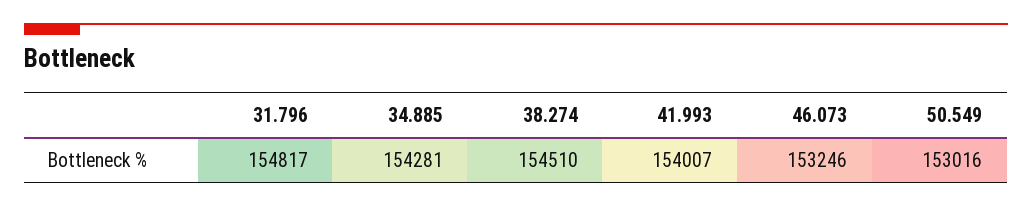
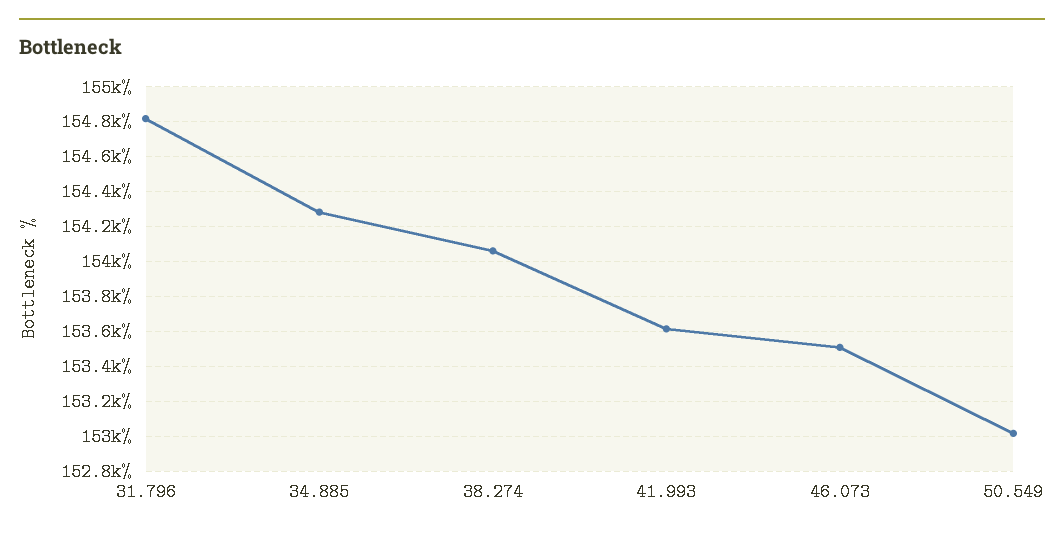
  {
    "31.796": 154817,
    "34.885": 154281,
-   "38.274": 154510,
+   "38.274": 154050,
-   "41.993": 154007,
+   "41.993": 153600,
-   "46.073": 153246,
+   "46.073": 153500,
    "50.549": 153016
  }

